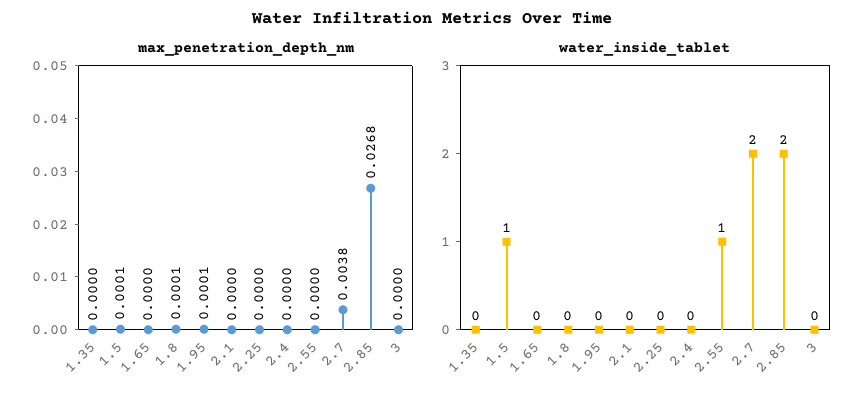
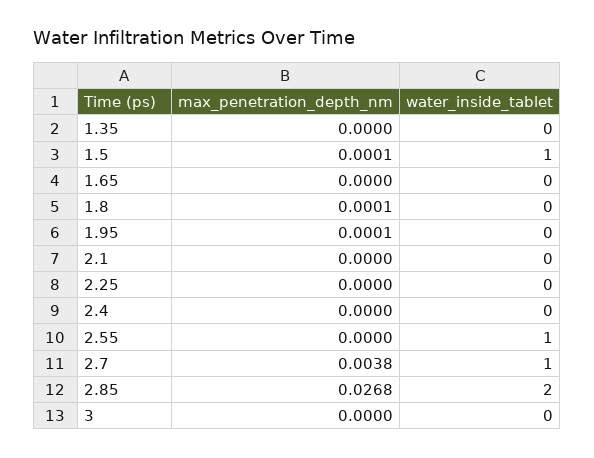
  {
    "max_penetration_depth_nm": {
      "1.35": 0,
      "1.5": 0.0001,
      "1.65": 0,
      "1.8": 0.0001,
      "1.95": 0.0001,
      "2.1": 0,
      "2.25": 0,
      "2.4": 0,
      "2.55": 0,
      "2.7": 0.0038,
      "2.85": 0.0268,
      "3": 0
    },
    "water_inside_tablet": {
      "1.35": 0,
      "1.5": 1,
      "1.65": 0,
      "1.8": 0,
      "1.95": 0,
      "2.1": 0,
      "2.25": 0,
      "2.4": 0,
      "2.55": 1,
-     "2.7": 2,
+     "2.7": 1,
      "2.85": 2,
      "3": 0
    }
  }

